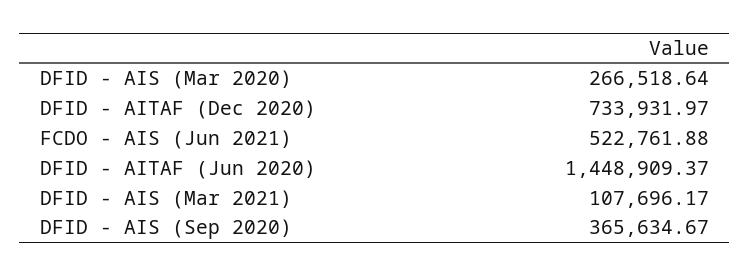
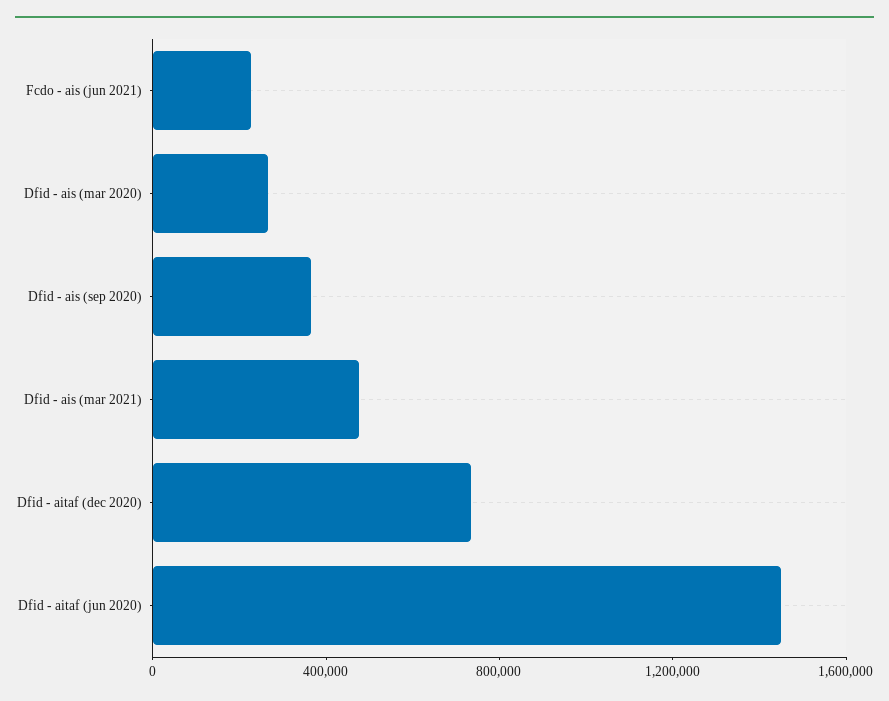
  {
    "DFID - AIS (Mar 2020)": 266518.64,
    "DFID - AITAF (Dec 2020)": 733931.97,
-   "FCDO - AIS (Jun 2021)": 522761.88,
+   "FCDO - AIS (Jun 2021)": 200000,
    "DFID - AITAF (Jun 2020)": 1448909.37,
-   "DFID - AIS (Mar 2021)": 107696.17,
+   "DFID - AIS (Mar 2021)": 500000,
    "DFID - AIS (Sep 2020)": 365634.67
  }

